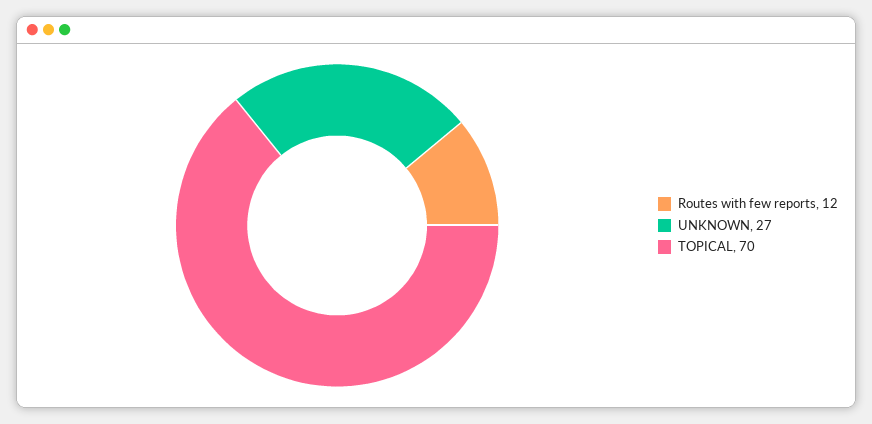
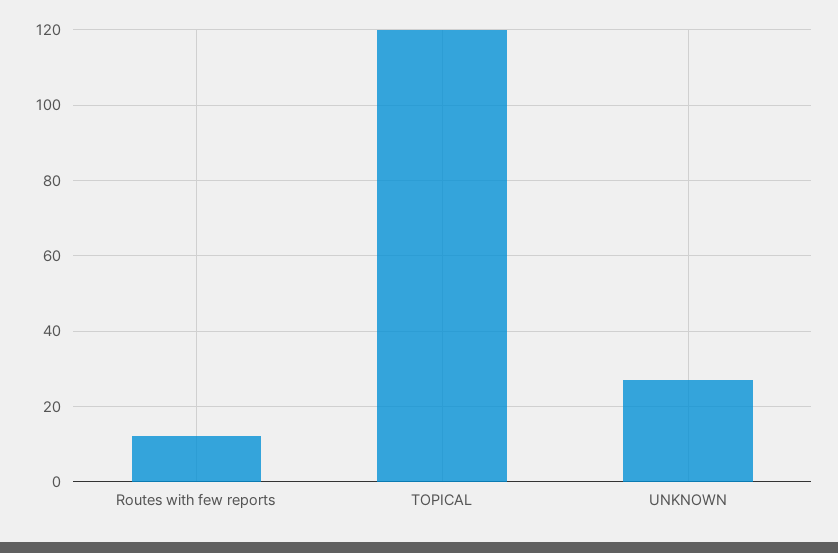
  {
    "Routes with few reports": 12,
    "UNKNOWN": 27,
-   "TOPICAL": 70
+   "TOPICAL": 120
  }

